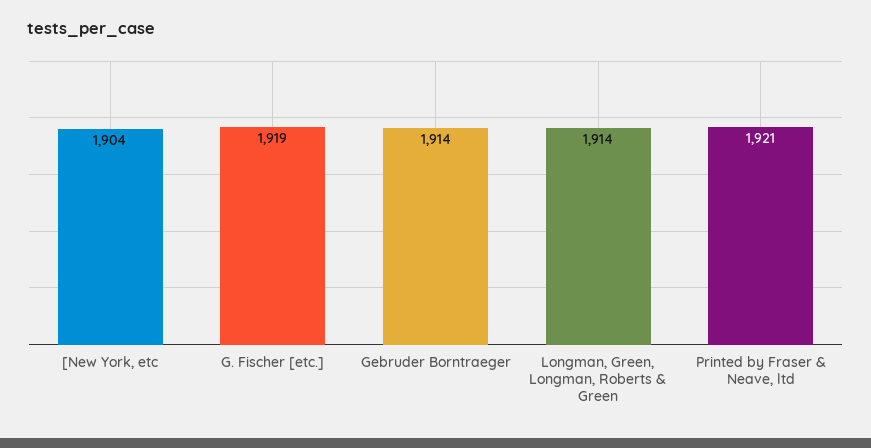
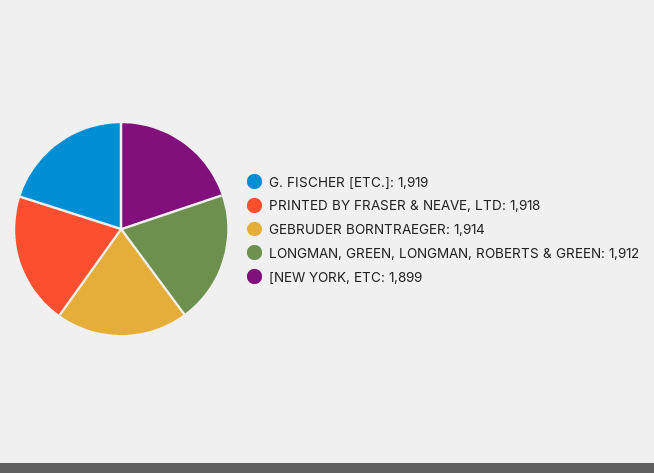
  {
-   "[New York, etc": 1904,
+   "[New York, etc": 1899,
    "G. Fischer [etc.]": 1919,
    "Gebruder Borntraeger": 1914,
-   "Longman, Green, Longman, Roberts & Green": 1914,
+   "Longman, Green, Longman, Roberts & Green": 1912,
-   "Printed by Fraser & Neave, ltd": 1921
+   "Printed by Fraser & Neave, ltd": 1918
  }

